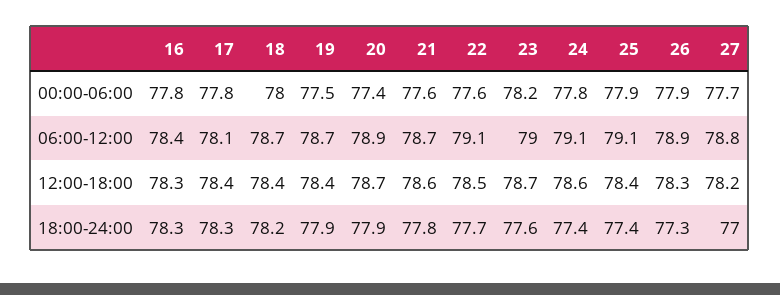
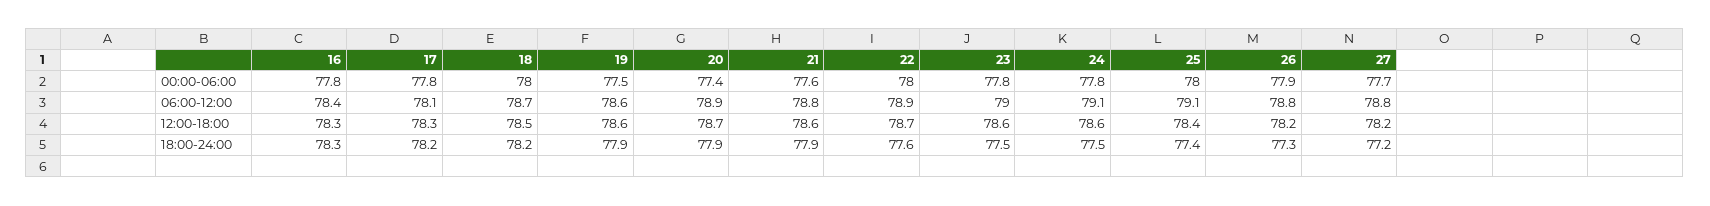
  {
    "16": {
      "00:00-06:00": 77.8,
      "06:00-12:00": 78.4,
      "12:00-18:00": 78.3,
      "18:00-24:00": 78.3
    },
    "17": {
      "00:00-06:00": 77.8,
      "06:00-12:00": 78.1,
-     "12:00-18:00": 78.4,
+     "12:00-18:00": 78.3,
-     "18:00-24:00": 78.3
+     "18:00-24:00": 78.2
    },
    "18": {
      "00:00-06:00": 78,
      "06:00-12:00": 78.7,
-     "12:00-18:00": 78.4,
+     "12:00-18:00": 78.5,
      "18:00-24:00": 78.2
    },
    "19": {
      "00:00-06:00": 77.5,
-     "06:00-12:00": 78.7,
+     "06:00-12:00": 78.6,
-     "12:00-18:00": 78.4,
+     "12:00-18:00": 78.6,
      "18:00-24:00": 77.9
    },
    "20": {
      "00:00-06:00": 77.4,
      "06:00-12:00": 78.9,
      "12:00-18:00": 78.7,
      "18:00-24:00": 77.9
    },
    "21": {
      "00:00-06:00": 77.6,
-     "06:00-12:00": 78.7,
+     "06:00-12:00": 78.8,
      "12:00-18:00": 78.6,
-     "18:00-24:00": 77.8
+     "18:00-24:00": 77.9
    },
    "22": {
-     "00:00-06:00": 77.6,
+     "00:00-06:00": 78,
-     "06:00-12:00": 79.1,
+     "06:00-12:00": 78.9,
-     "12:00-18:00": 78.5,
+     "12:00-18:00": 78.7,
-     "18:00-24:00": 77.7
+     "18:00-24:00": 77.6
    },
    "23": {
-     "00:00-06:00": 78.2,
+     "00:00-06:00": 77.8,
      "06:00-12:00": 79,
-     "12:00-18:00": 78.7,
+     "12:00-18:00": 78.6,
-     "18:00-24:00": 77.6
+     "18:00-24:00": 77.5
    },
    "24": {
      "00:00-06:00": 77.8,
      "06:00-12:00": 79.1,
      "12:00-18:00": 78.6,
-     "18:00-24:00": 77.4
+     "18:00-24:00": 77.5
    },
    "25": {
-     "00:00-06:00": 77.9,
+     "00:00-06:00": 78,
      "06:00-12:00": 79.1,
      "12:00-18:00": 78.4,
      "18:00-24:00": 77.4
    },
    "26": {
      "00:00-06:00": 77.9,
-     "06:00-12:00": 78.9,
+     "06:00-12:00": 78.8,
-     "12:00-18:00": 78.3,
+     "12:00-18:00": 78.2,
      "18:00-24:00": 77.3
    },
    "27": {
      "00:00-06:00": 77.7,
      "06:00-12:00": 78.8,
      "12:00-18:00": 78.2,
-     "18:00-24:00": 77
+     "18:00-24:00": 77.2
    }
  }

